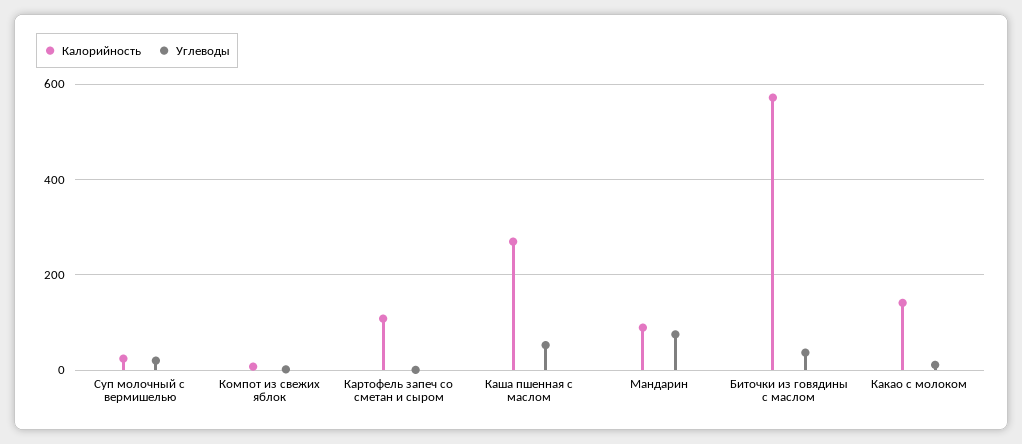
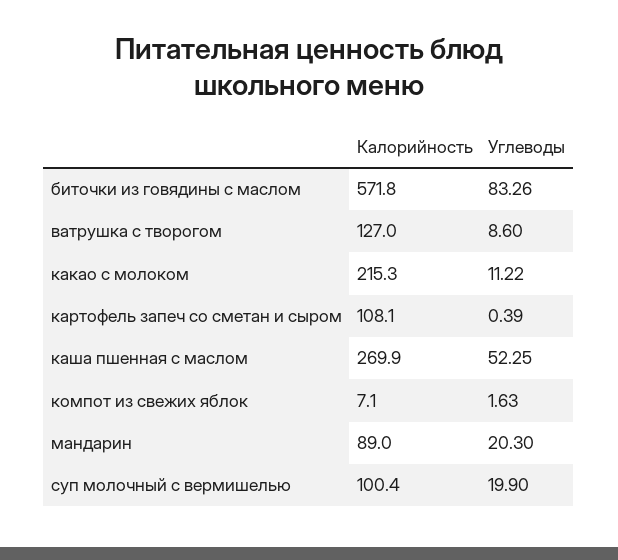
  {
    "Калорийность": {
-     "Суп молочный с вермишелью": 20,
+     "Суп молочный с вермишелью": 100.4,
      "Компот из свежих яблок": 7.1,
      "Картофель запеч со сметан и сыром": 108.1,
      "Каша пшенная с маслом": 269.9,
      "Мандарин": 89,
      "Биточки из говядины с маслом": 571.8,
-     "Какао с молоком": 140
+     "Какао с молоком": 215.3,
+     "ватрушка с творогом": 127
    },
    "Углеводы": {
      "Суп молочный с вермишелью": 19.9,
      "Компот из свежих яблок": 1.63,
      "Картофель запеч со сметан и сыром": 0.39,
      "Каша пшенная с маслом": 52.25,
-     "Мандарин": 80,
+     "Мандарин": 20.3,
-     "Биточки из говядины с маслом": 40,
+     "Биточки из говядины с маслом": 83.26,
-     "Какао с молоком": 11.22
+     "Какао с молоком": 11.22,
+     "ватрушка с творогом": 8.6
    }
  }

